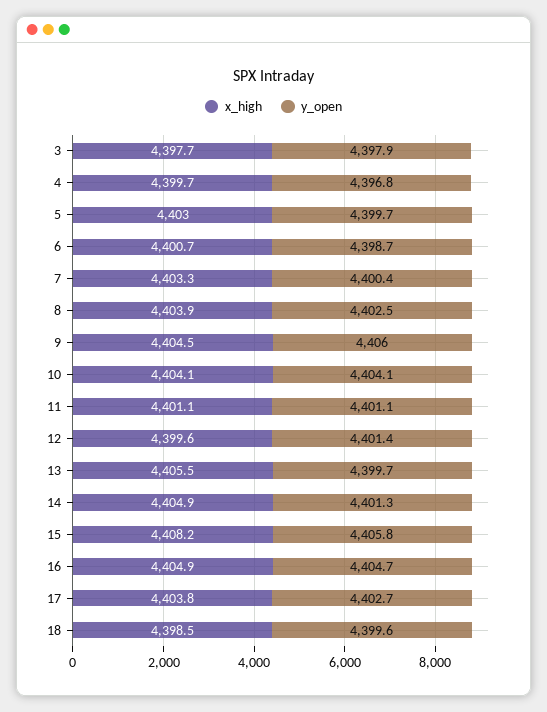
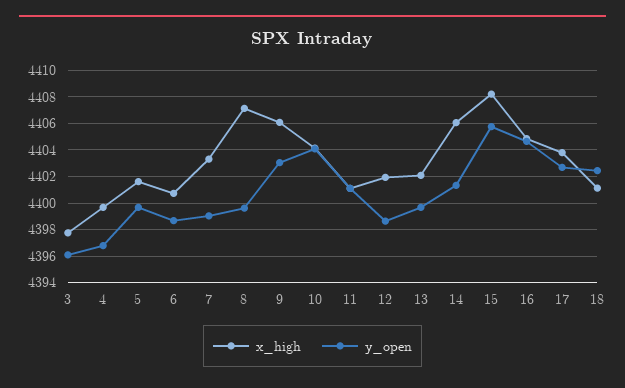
  {
    "x_high": {
      "3": 4397.7,
      "4": 4399.7,
-     "5": 4403,
+     "5": 4401.5,
      "6": 4400.7,
      "7": 4403.3,
-     "8": 4403.9,
+     "8": 4407,
-     "9": 4404.5,
+     "9": 4406,
      "10": 4404.1,
      "11": 4401.1,
-     "12": 4399.6,
+     "12": 4402,
-     "13": 4405.5,
+     "13": 4402,
-     "14": 4404.9,
+     "14": 4406,
      "15": 4408.2,
      "16": 4404.9,
      "17": 4403.8,
-     "18": 4398.5
+     "18": 4401
    },
    "y_open": {
-     "3": 4397.9,
+     "3": 4396,
      "4": 4396.8,
      "5": 4399.7,
      "6": 4398.7,
-     "7": 4400.4,
+     "7": 4399,
-     "8": 4402.5,
+     "8": 4399.5,
-     "9": 4406,
+     "9": 4403,
      "10": 4404.1,
      "11": 4401.1,
-     "12": 4401.4,
+     "12": 4398.5,
      "13": 4399.7,
      "14": 4401.3,
      "15": 4405.8,
      "16": 4404.7,
      "17": 4402.7,
-     "18": 4399.6
+     "18": 4402.5
    }
  }

